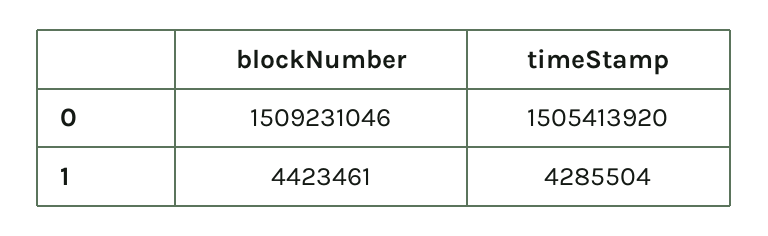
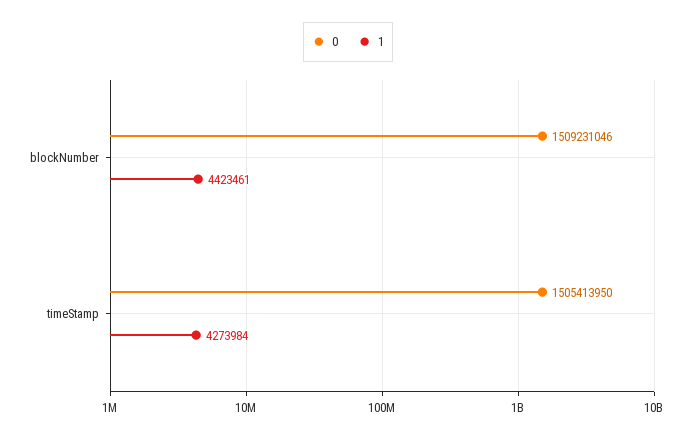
  {
    "0": {
      "blockNumber": 1509231046,
-     "timeStamp": 1505413920
+     "timeStamp": 1505413950
    },
    "1": {
      "blockNumber": 4423461,
-     "timeStamp": 4285504
+     "timeStamp": 4273984
    }
  }

